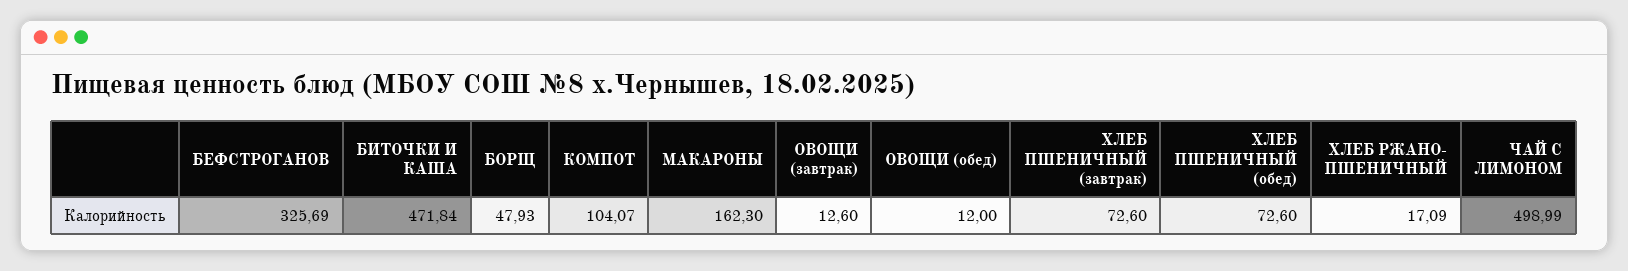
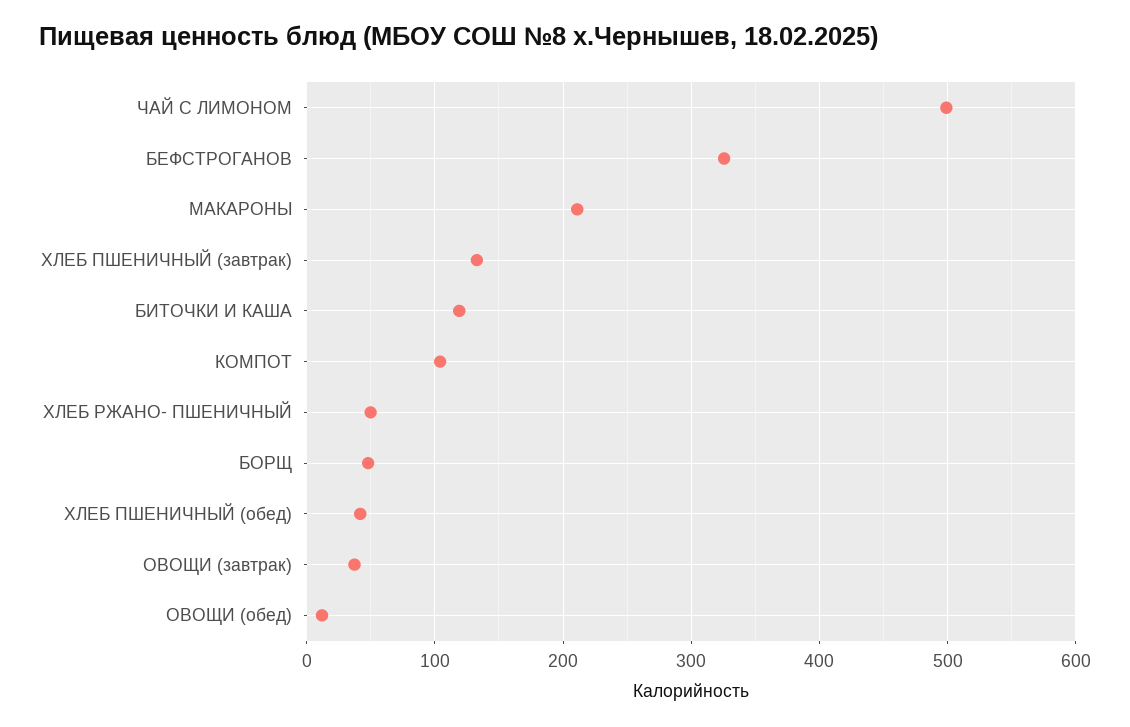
  {
    "БЕФСТРОГАНОВ": 325.69,
-   "БИТОЧКИ И КАША": 471.84,
+   "БИТОЧКИ И КАША": 120,
    "БОРЩ": 47.93,
    "КОМПОТ": 104.07,
-   "МАКАРОНЫ": 162.3,
+   "МАКАРОНЫ": 210,
-   "ОВОЩИ (завтрак)": 12.6,
+   "ОВОЩИ (завтрак)": 40,
    "ОВОЩИ (обед)": 12,
-   "ХЛЕБ ПШЕНИЧНЫЙ (завтрак)": 72.6,
+   "ХЛЕБ ПШЕНИЧНЫЙ (завтрак)": 130,
-   "ХЛЕБ ПШЕНИЧНЫЙ (обед)": 72.6,
+   "ХЛЕБ ПШЕНИЧНЫЙ (обед)": 40,
-   "ХЛЕБ РЖАНО- ПШЕНИЧНЫЙ": 17.09,
+   "ХЛЕБ РЖАНО- ПШЕНИЧНЫЙ": 50,
    "ЧАЙ С ЛИМОНОМ": 498.99
  }

